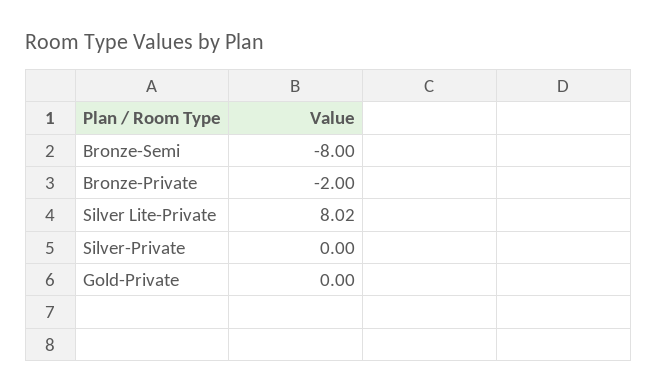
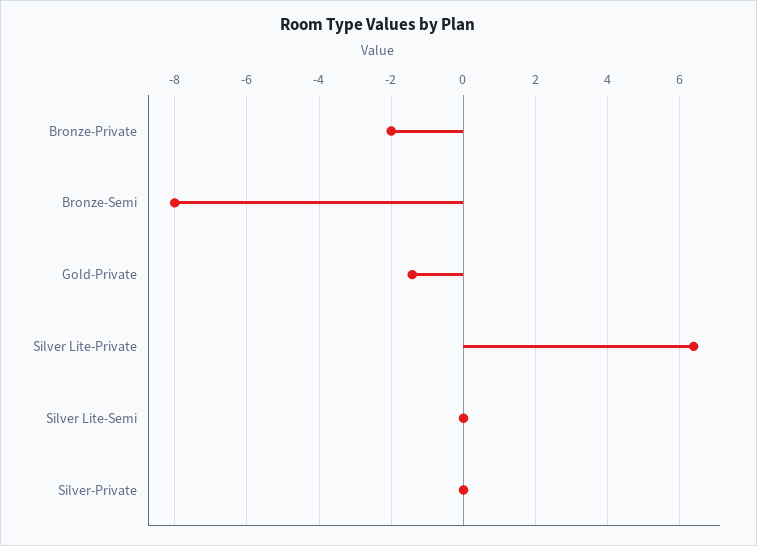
  {
    "Bronze-Semi": -8,
    "Bronze-Private": -2,
-   "Silver Lite-Private": 8.02,
+   "Silver Lite-Private": 6.4,
    "Silver-Private": 0,
-   "Gold-Private": 0
+   "Gold-Private": -1.4,
+   "Silver Lite-Semi": 0
  }

